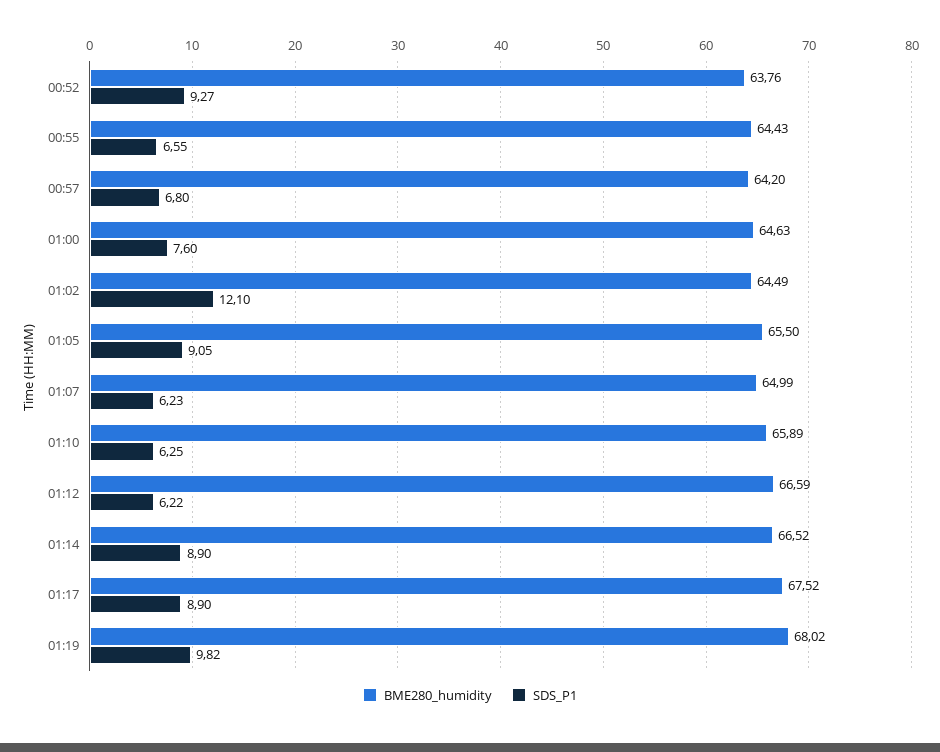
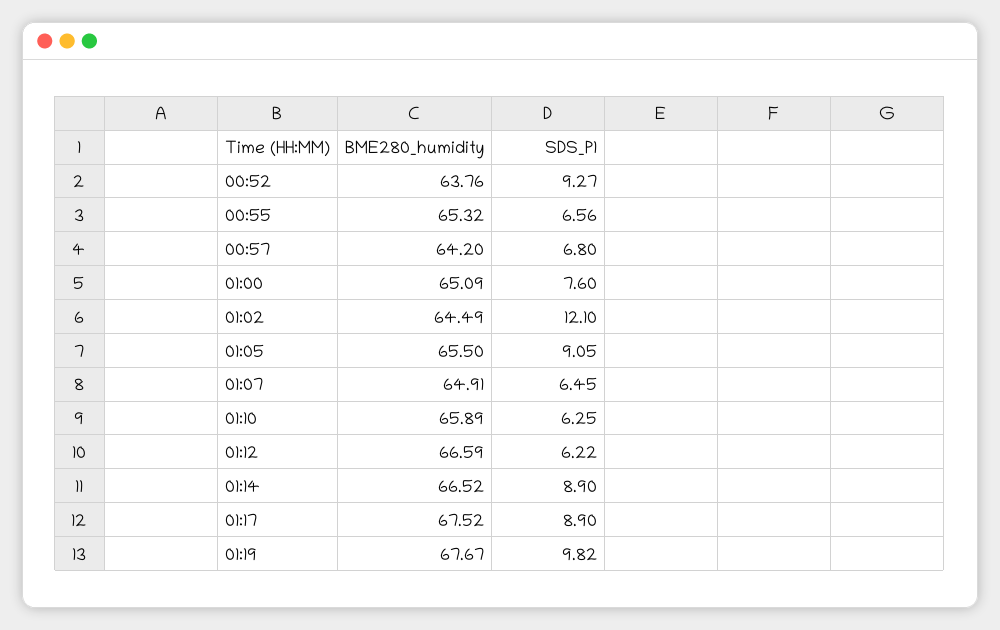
  {
    "BME280_humidity": {
      "00:52": 63.76,
-     "00:55": 64.43,
+     "00:55": 65.32,
      "00:57": 64.2,
-     "01:00": 64.63,
+     "01:00": 65.09,
      "01:02": 64.49,
      "01:05": 65.5,
-     "01:07": 64.99,
+     "01:07": 64.91,
      "01:10": 65.89,
      "01:12": 66.59,
      "01:14": 66.52,
      "01:17": 67.52,
-     "01:19": 68.02
+     "01:19": 67.67
    },
    "SDS_P1": {
      "00:52": 9.27,
-     "00:55": 6.55,
+     "00:55": 6.56,
      "00:57": 6.8,
      "01:00": 7.6,
      "01:02": 12.1,
      "01:05": 9.05,
-     "01:07": 6.23,
+     "01:07": 6.45,
      "01:10": 6.25,
      "01:12": 6.22,
      "01:14": 8.9,
      "01:17": 8.9,
      "01:19": 9.82
    }
  }

